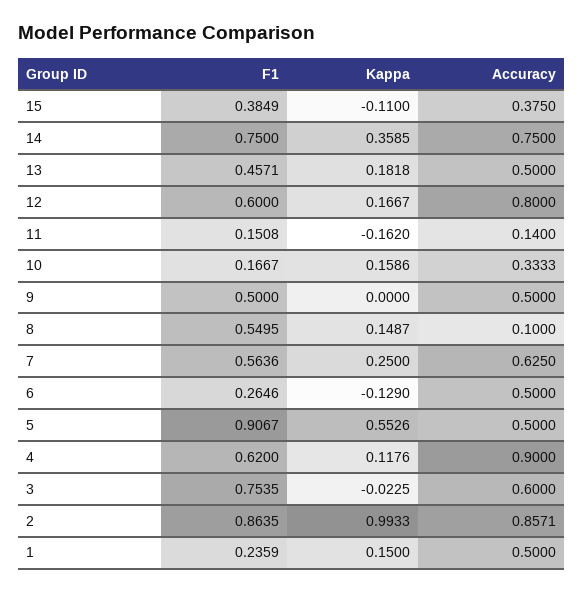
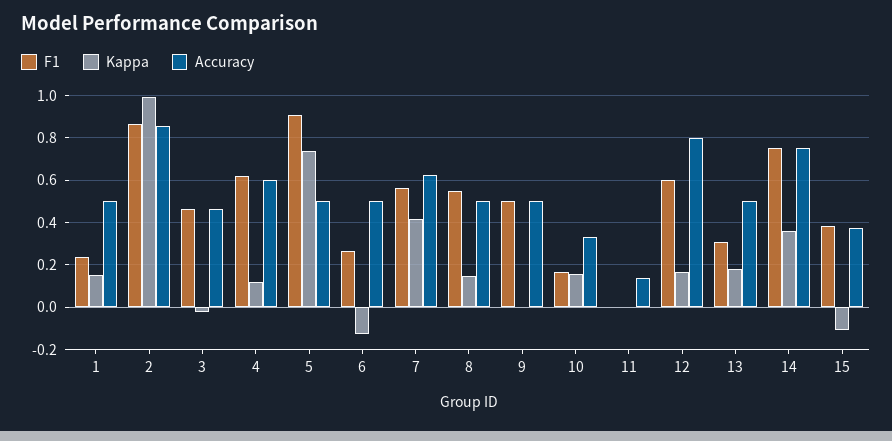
  {
    "F1": {
      "15": 0.3849,
      "14": 0.75,
-     "13": 0.4571,
+     "13": 0.3,
      "12": 0.6,
-     "11": 0.1508,
+     "11": 0,
      "10": 0.1667,
      "9": 0.5,
      "8": 0.5495,
      "7": 0.5636,
      "6": 0.2646,
      "5": 0.9067,
      "4": 0.62,
-     "3": 0.7535,
+     "3": 0.45,
      "2": 0.8635,
      "1": 0.2359
    },
    "Kappa": {
      "15": -0.11,
      "14": 0.3585,
      "13": 0.1818,
      "12": 0.1667,
-     "11": -0.162,
+     "11": 0,
      "10": 0.1586,
      "9": 0,
      "8": 0.1487,
-     "7": 0.25,
+     "7": 0.4,
      "6": -0.129,
-     "5": 0.5526,
+     "5": 0.75,
      "4": 0.1176,
      "3": -0.0225,
      "2": 0.9933,
      "1": 0.15
    },
    "Accuracy": {
      "15": 0.375,
      "14": 0.75,
      "13": 0.5,
      "12": 0.8,
      "11": 0.14,
      "10": 0.3333,
      "9": 0.5,
-     "8": 0.1,
+     "8": 0.5,
      "7": 0.625,
      "6": 0.5,
      "5": 0.5,
-     "4": 0.9,
+     "4": 0.6,
-     "3": 0.6,
+     "3": 0.45,
      "2": 0.8571,
      "1": 0.5
    }
  }

